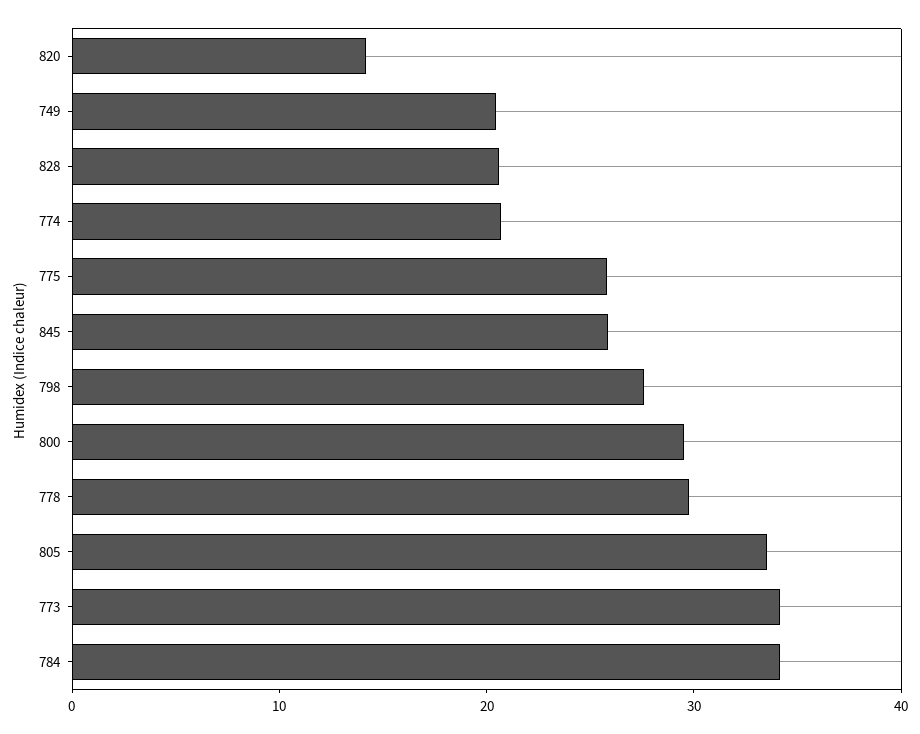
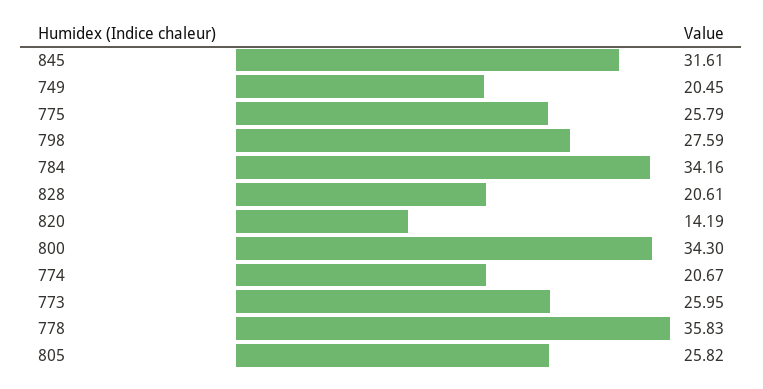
  {
    "820": 14.19,
    "749": 20.45,
    "828": 20.61,
    "774": 20.67,
    "775": 25.79,
-   "845": 26,
+   "845": 31.61,
    "798": 27.59,
-   "800": 30,
+   "800": 34.3,
-   "778": 30,
+   "778": 35.83,
-   "805": 34,
+   "805": 25.82,
-   "773": 34,
+   "773": 25.95,
    "784": 34.16
  }

